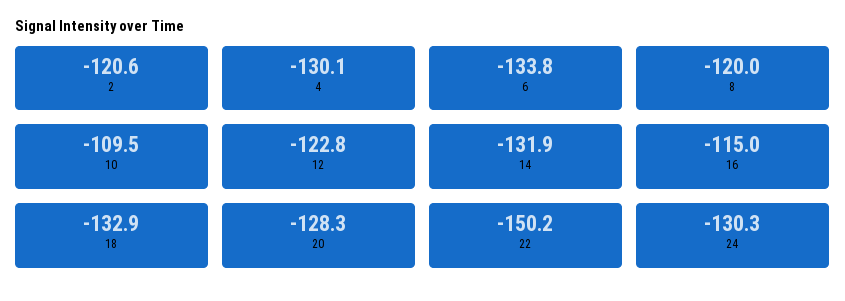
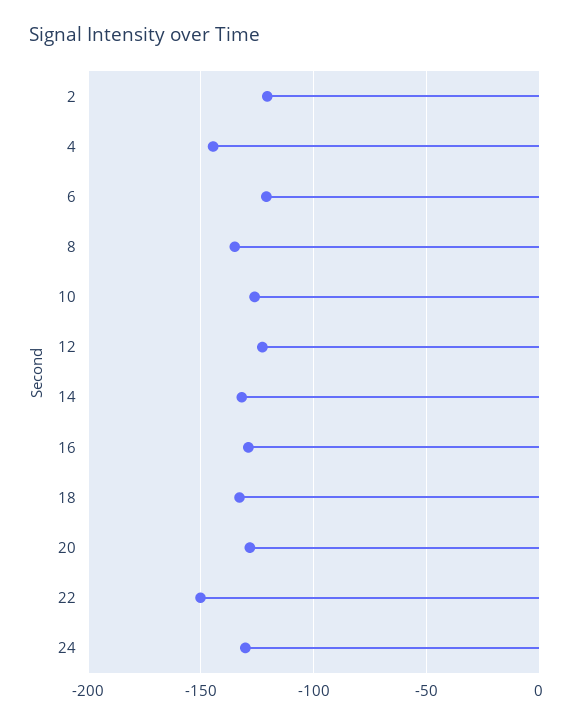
  {
    "2": -120.6,
-   "4": -130.1,
+   "4": -145,
-   "6": -133.8,
+   "6": -120,
-   "8": -120,
+   "8": -135,
-   "10": -109.5,
+   "10": -125,
    "12": -122.8,
    "14": -131.9,
-   "16": -115,
+   "16": -130,
    "18": -132.9,
    "20": -128.3,
    "22": -150.2,
    "24": -130.3
  }

